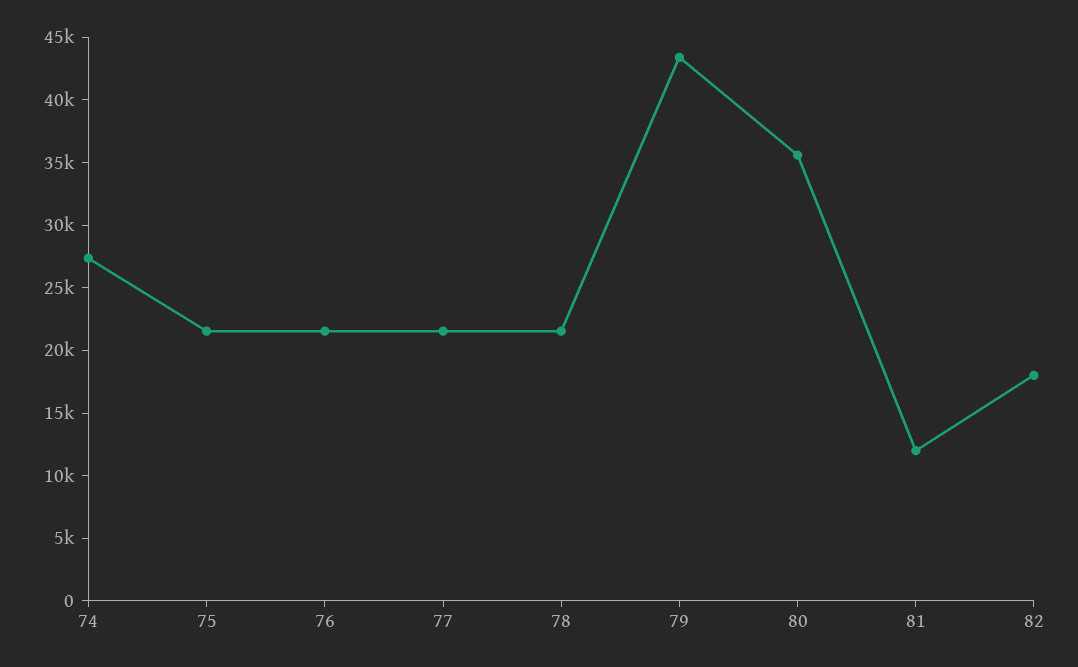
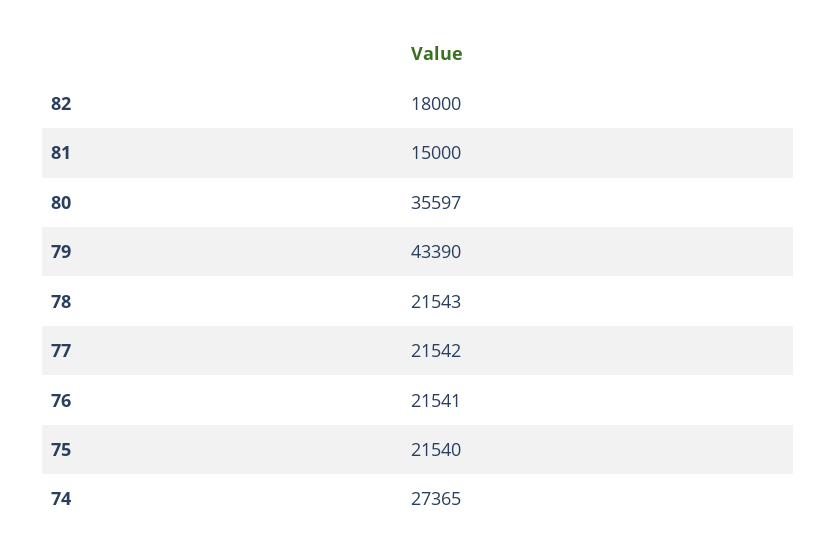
  {
    "74": 27365,
    "75": 21540,
    "76": 21541,
    "77": 21542,
    "78": 21543,
    "79": 43390,
    "80": 35597,
-   "81": 12000,
+   "81": 15000,
    "82": 18000
  }

